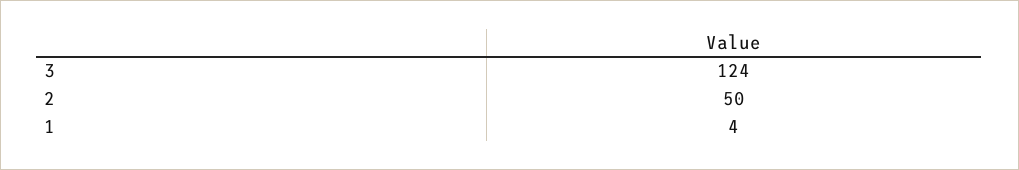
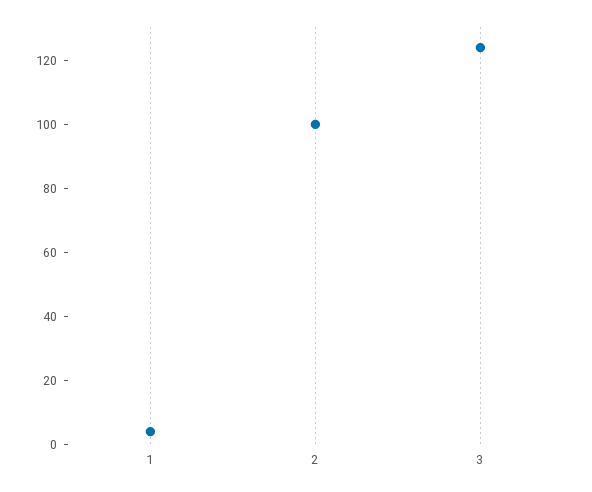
  {
    "3": 124,
-   "2": 50,
+   "2": 100,
    "1": 4
  }

